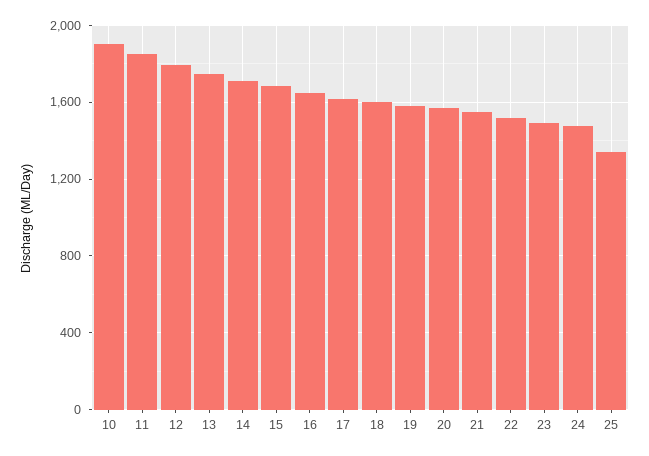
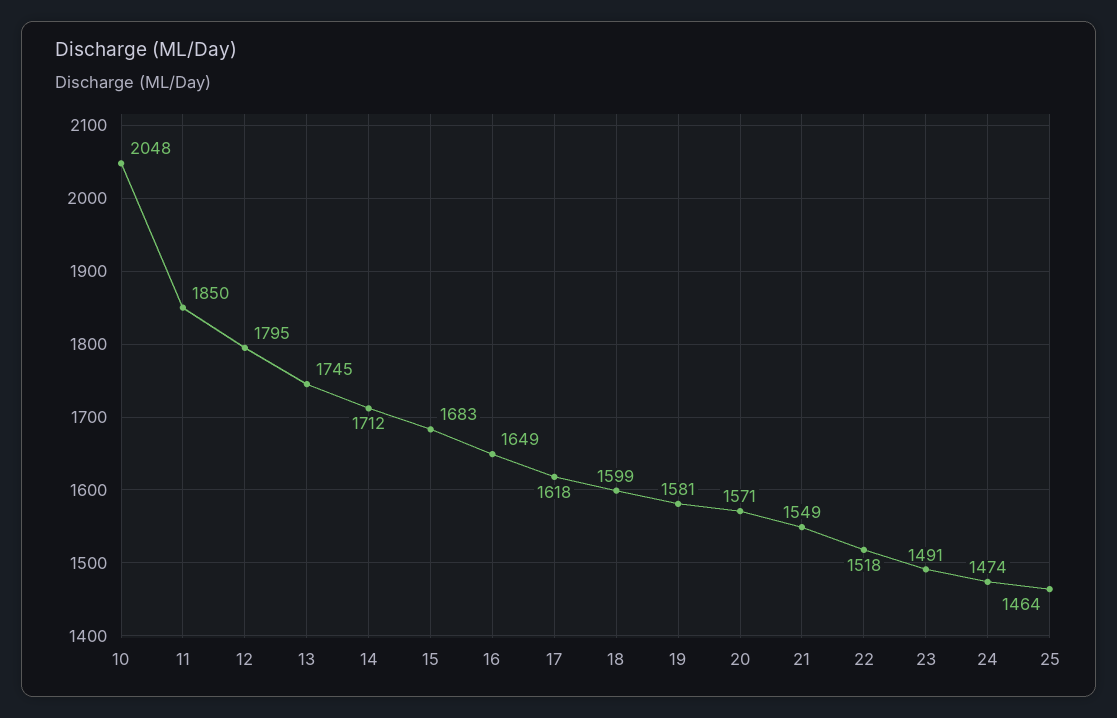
  {
-   "10": 1900,
+   "10": 2048,
    "11": 1850,
    "12": 1795,
    "13": 1745,
    "14": 1712,
    "15": 1683,
    "16": 1649,
    "17": 1618,
    "18": 1599,
    "19": 1581,
    "20": 1571,
    "21": 1549,
    "22": 1518,
    "23": 1491,
    "24": 1474,
-   "25": 1350
+   "25": 1464
  }

